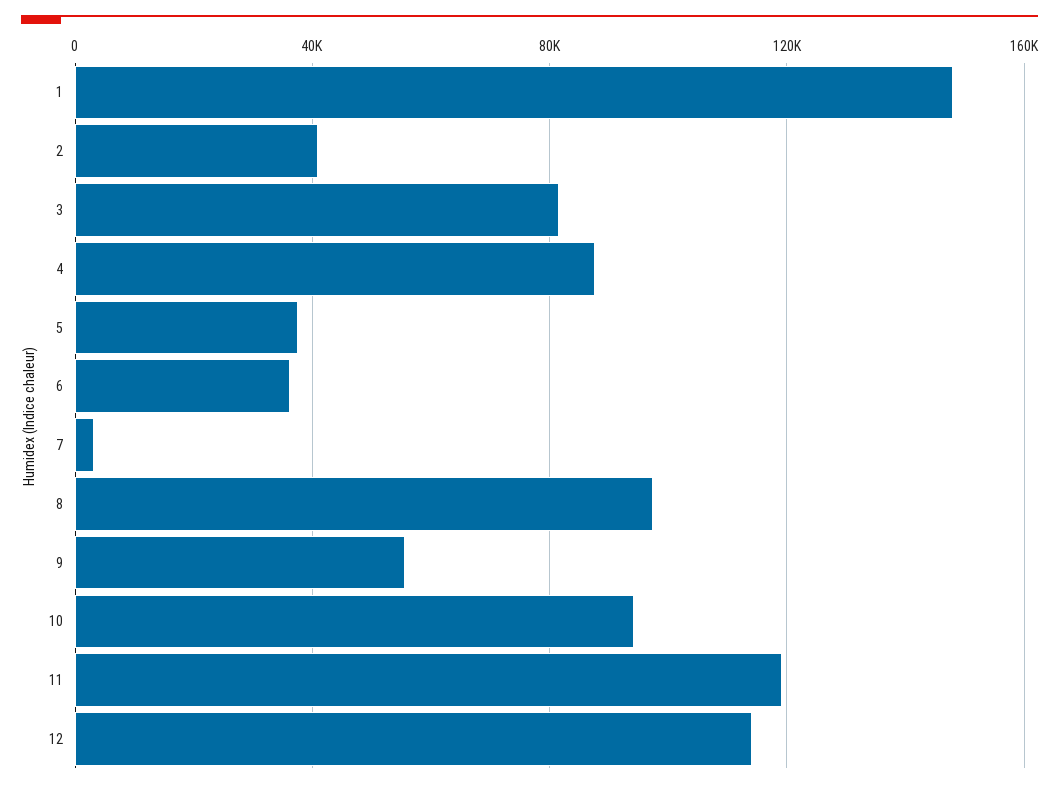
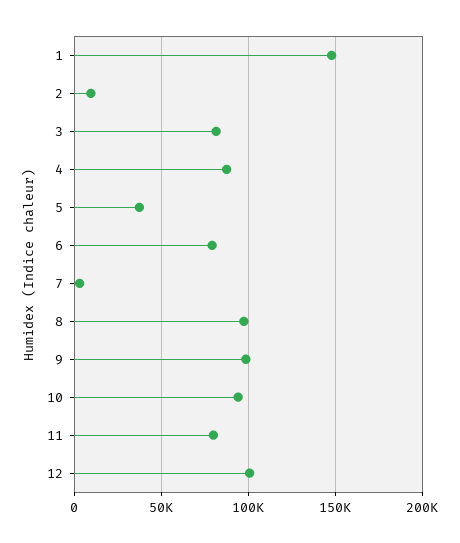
  {
    "1": 150000,
-   "2": 40000,
+   "2": 10000,
    "3": 80000,
    "4": 90000,
    "5": 35000,
-   "6": 35000,
+   "6": 80000,
    "7": 5000,
    "8": 100000,
-   "9": 55000,
+   "9": 100000,
    "10": 95000,
-   "11": 120000,
+   "11": 80000,
-   "12": 115000
+   "12": 100000
  }

